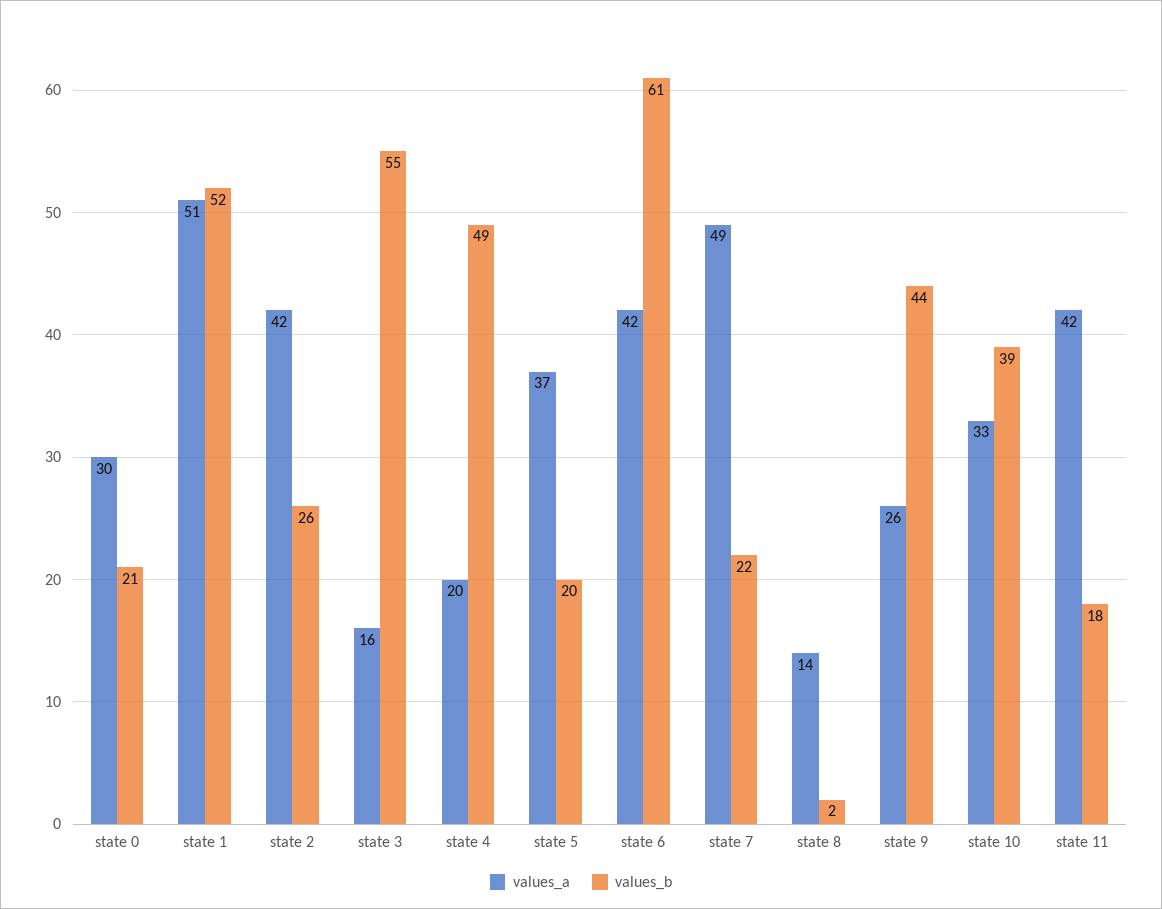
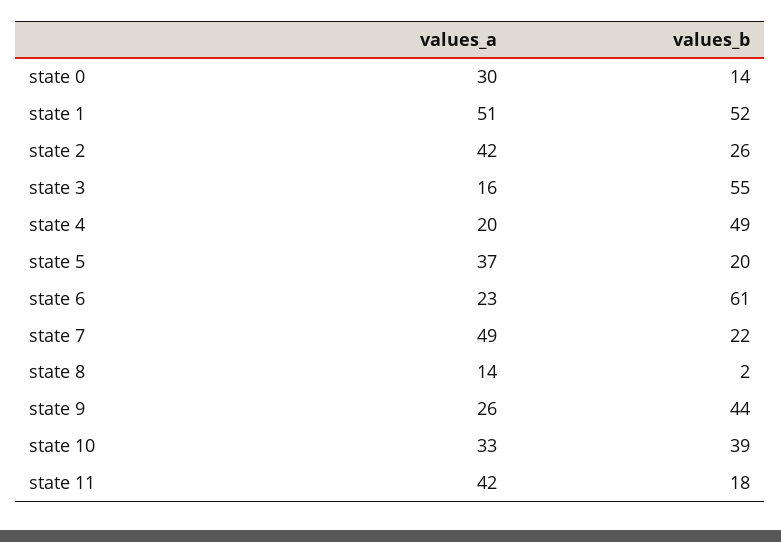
  {
    "values_a": {
      "state 0": 30,
      "state 1": 51,
      "state 2": 42,
      "state 3": 16,
      "state 4": 20,
      "state 5": 37,
-     "state 6": 42,
+     "state 6": 23,
      "state 7": 49,
      "state 8": 14,
      "state 9": 26,
      "state 10": 33,
      "state 11": 42
    },
    "values_b": {
-     "state 0": 21,
+     "state 0": 14,
      "state 1": 52,
      "state 2": 26,
      "state 3": 55,
      "state 4": 49,
      "state 5": 20,
      "state 6": 61,
      "state 7": 22,
      "state 8": 2,
      "state 9": 44,
      "state 10": 39,
      "state 11": 18
    }
  }

